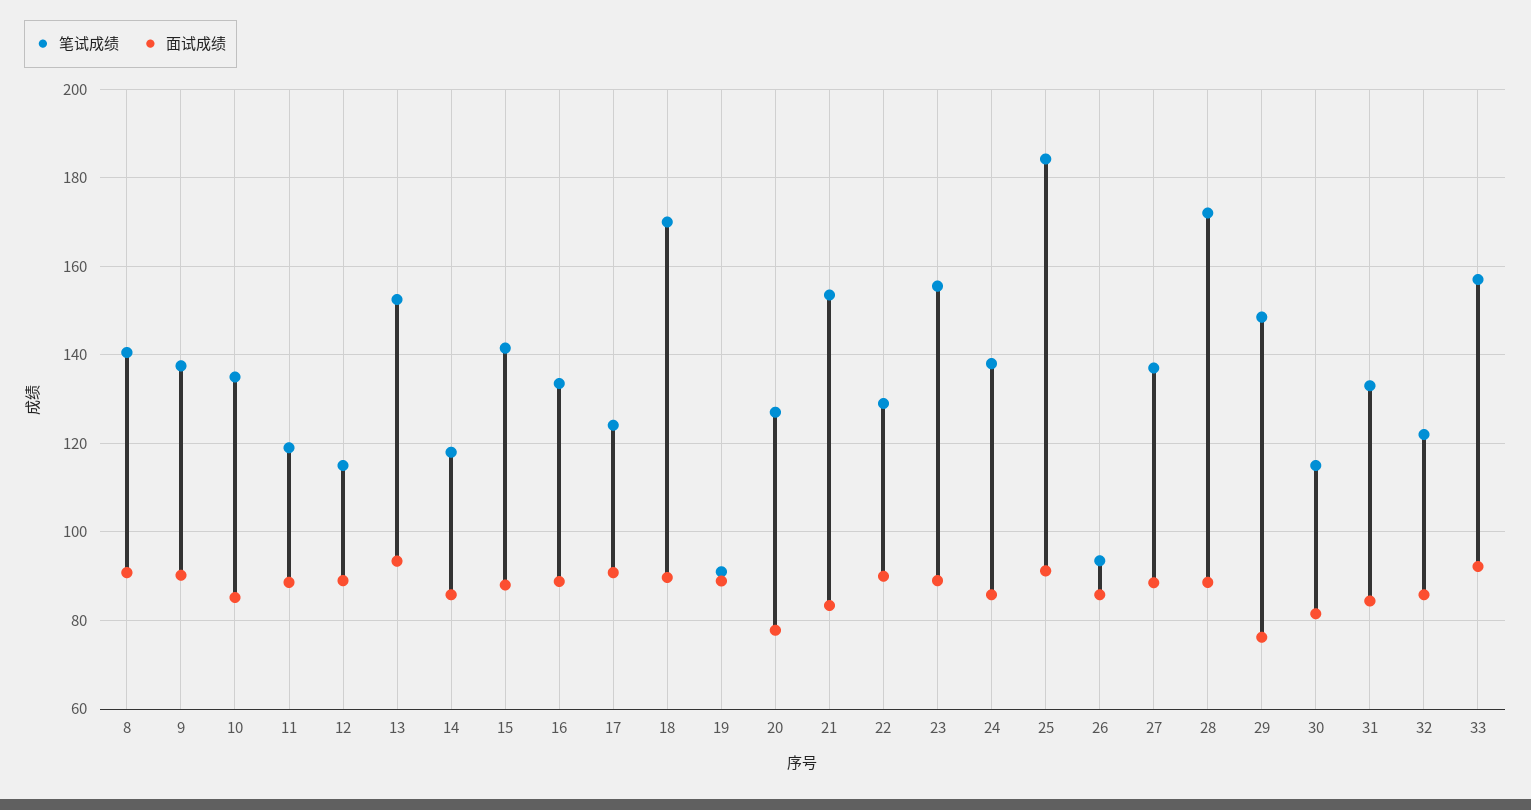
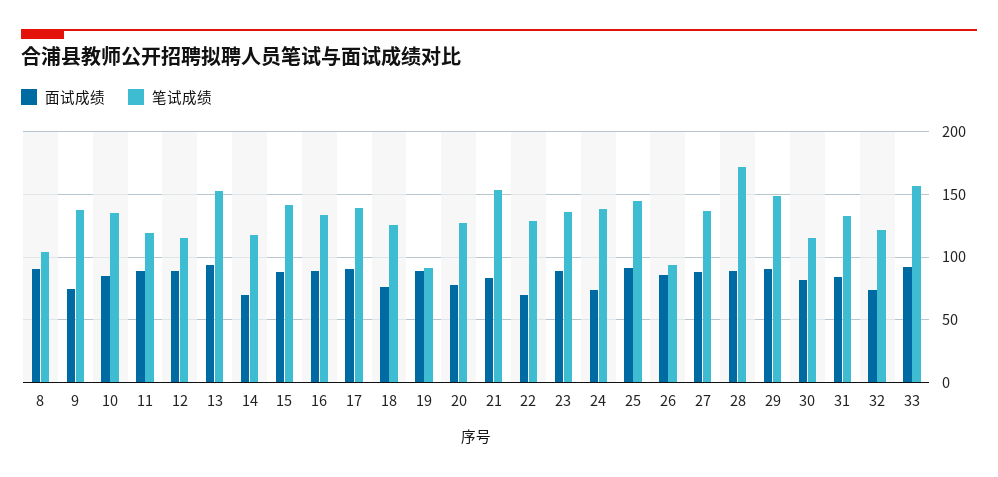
  {
    "笔试成绩": {
-     "8": 140,
+     "8": 105,
      "9": 138,
      "10": 136,
      "11": 120,
      "12": 116,
      "13": 152,
      "14": 118,
      "15": 142,
      "16": 134,
-     "17": 124,
+     "17": 140,
-     "18": 170,
+     "18": 125,
      "19": 92,
      "20": 128,
      "21": 154,
      "22": 130,
-     "23": 156,
+     "23": 135,
      "24": 138,
-     "25": 184,
+     "25": 145,
      "26": 94,
      "27": 138,
      "28": 172,
      "29": 148,
      "30": 116,
      "31": 134,
      "32": 122,
      "33": 158
    },
    "面试成绩": {
      "8": 90,
-     "9": 90,
+     "9": 75,
      "10": 86,
      "11": 88,
      "12": 90,
      "13": 94,
-     "14": 86,
+     "14": 70,
      "15": 88,
      "16": 88,
      "17": 90,
-     "18": 90,
+     "18": 75,
      "19": 88,
      "20": 78,
      "21": 84,
-     "22": 90,
+     "22": 70,
      "23": 90,
-     "24": 86,
+     "24": 75,
      "25": 92,
      "26": 86,
      "27": 88,
      "28": 88,
-     "29": 76,
+     "29": 90,
      "30": 82,
      "31": 84,
-     "32": 86,
+     "32": 75,
      "33": 92
    }
  }

